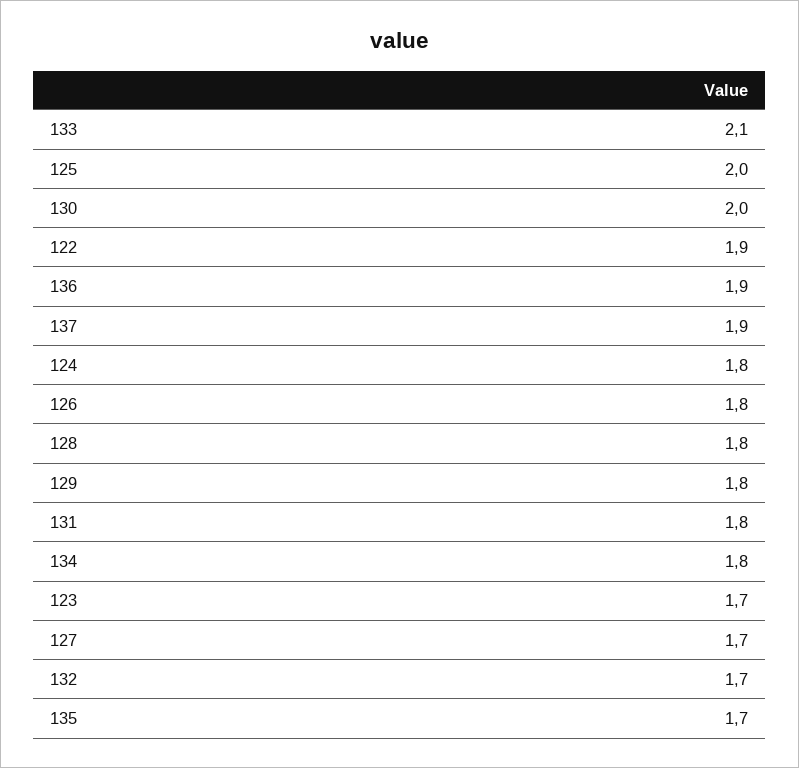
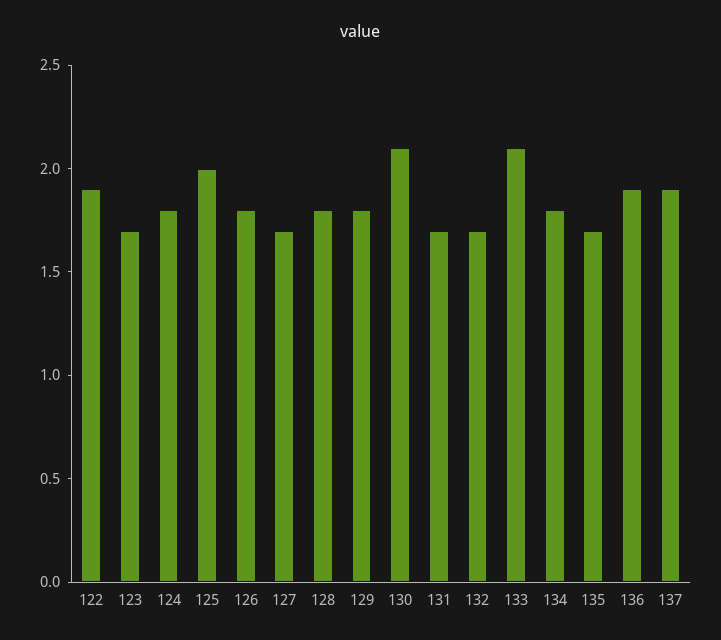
  {
    "133": 2.1,
    "125": 2,
-   "130": 2,
+   "130": 2.1,
    "122": 1.9,
    "136": 1.9,
    "137": 1.9,
    "124": 1.8,
    "126": 1.8,
    "128": 1.8,
    "129": 1.8,
-   "131": 1.8,
+   "131": 1.7,
    "134": 1.8,
    "123": 1.7,
    "127": 1.7,
    "132": 1.7,
    "135": 1.7
  }

